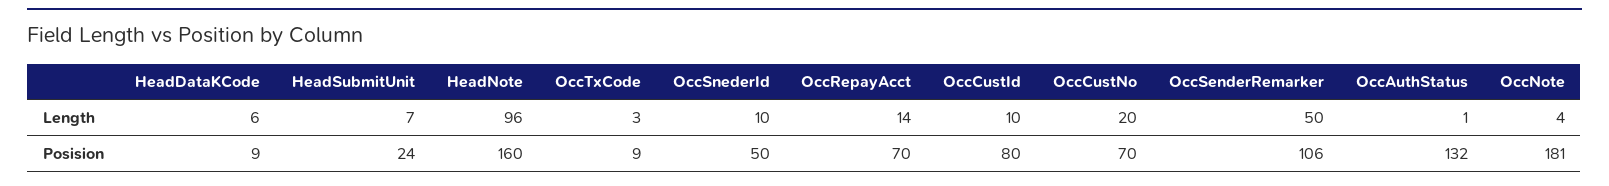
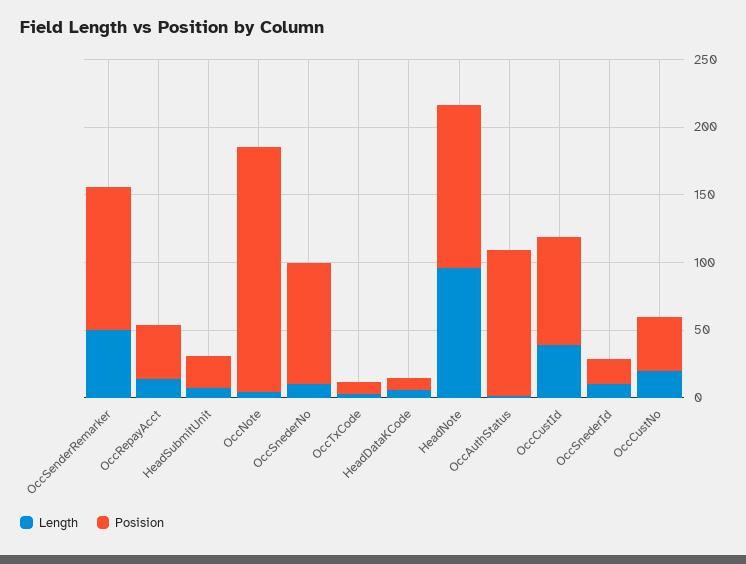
  {
    "Length": {
      "HeadDataKCode": 6,
      "HeadSubmitUnit": 7,
      "HeadNote": 96,
      "OccTxCode": 3,
      "OccSnederId": 10,
      "OccRepayAcct": 14,
-     "OccCustId": 10,
+     "OccCustId": 40,
      "OccCustNo": 20,
      "OccSenderRemarker": 50,
      "OccAuthStatus": 1,
-     "OccNote": 4
+     "OccNote": 4,
+     "OccSnederNo": 10
    },
    "Posision": {
      "HeadDataKCode": 9,
      "HeadSubmitUnit": 24,
-     "HeadNote": 160,
+     "HeadNote": 120,
      "OccTxCode": 9,
-     "OccSnederId": 50,
+     "OccSnederId": 20,
-     "OccRepayAcct": 70,
+     "OccRepayAcct": 40,
      "OccCustId": 80,
-     "OccCustNo": 70,
+     "OccCustNo": 40,
      "OccSenderRemarker": 106,
-     "OccAuthStatus": 132,
+     "OccAuthStatus": 110,
-     "OccNote": 181
+     "OccNote": 181,
+     "OccSnederNo": 90
    }
  }

